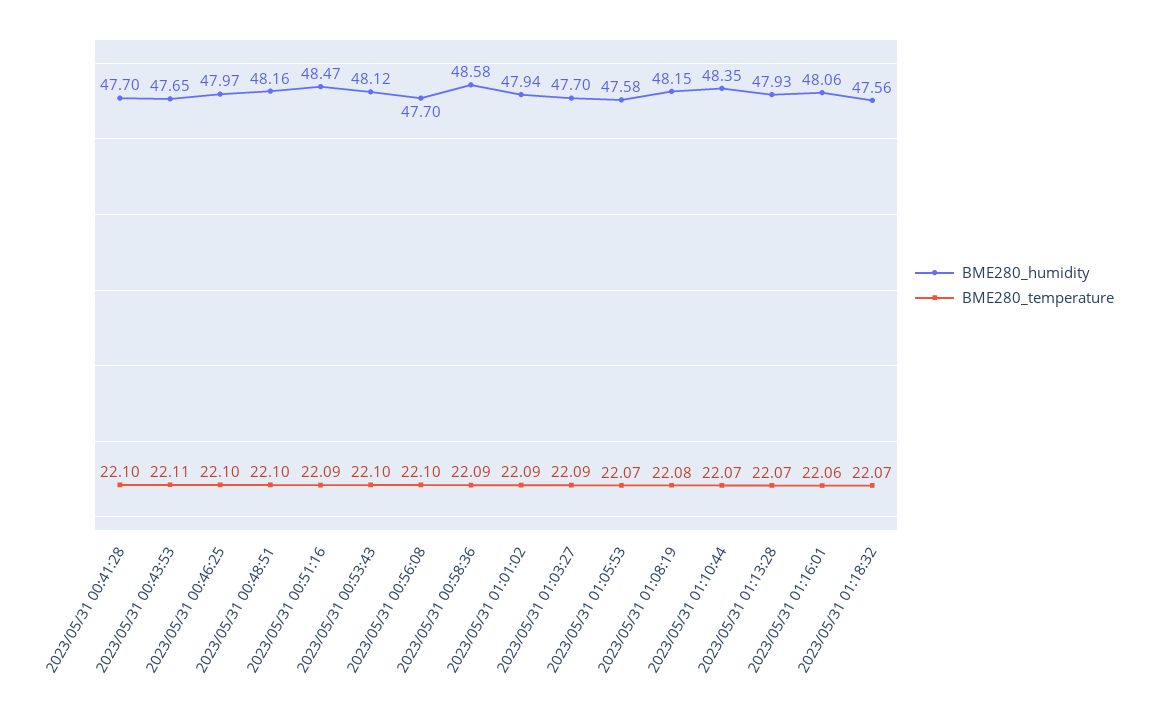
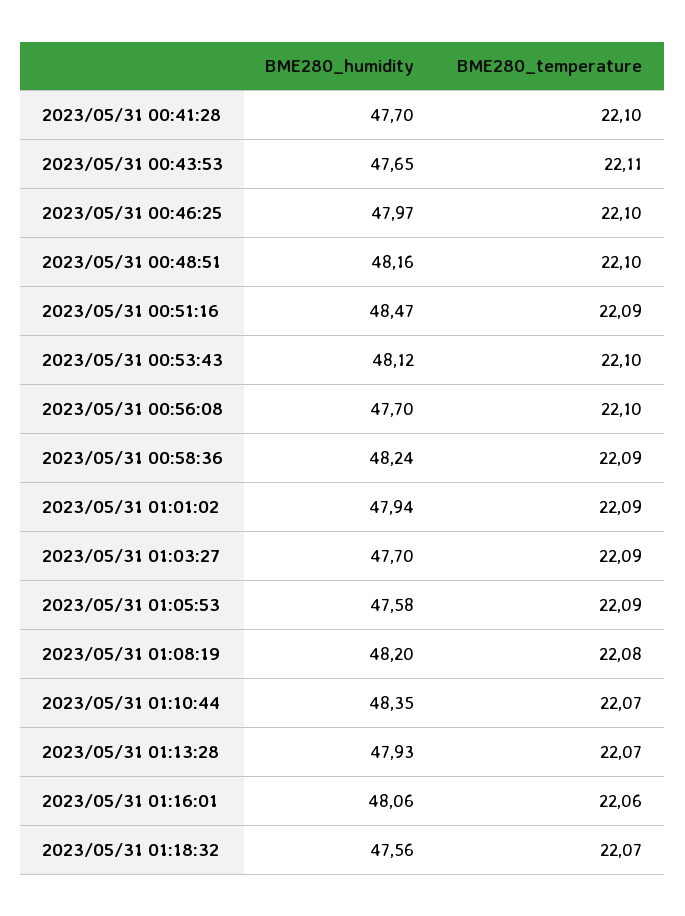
  {
    "BME280_humidity": {
      "2023/05/31 00:41:28": 47.7,
      "2023/05/31 00:43:53": 47.65,
      "2023/05/31 00:46:25": 47.97,
      "2023/05/31 00:48:51": 48.16,
      "2023/05/31 00:51:16": 48.47,
      "2023/05/31 00:53:43": 48.12,
      "2023/05/31 00:56:08": 47.7,
-     "2023/05/31 00:58:36": 48.58,
+     "2023/05/31 00:58:36": 48.24,
      "2023/05/31 01:01:02": 47.94,
      "2023/05/31 01:03:27": 47.7,
      "2023/05/31 01:05:53": 47.58,
-     "2023/05/31 01:08:19": 48.15,
+     "2023/05/31 01:08:19": 48.2,
      "2023/05/31 01:10:44": 48.35,
      "2023/05/31 01:13:28": 47.93,
      "2023/05/31 01:16:01": 48.06,
      "2023/05/31 01:18:32": 47.56
    },
    "BME280_temperature": {
      "2023/05/31 00:41:28": 22.1,
      "2023/05/31 00:43:53": 22.11,
      "2023/05/31 00:46:25": 22.1,
      "2023/05/31 00:48:51": 22.1,
      "2023/05/31 00:51:16": 22.09,
      "2023/05/31 00:53:43": 22.1,
      "2023/05/31 00:56:08": 22.1,
      "2023/05/31 00:58:36": 22.09,
      "2023/05/31 01:01:02": 22.09,
      "2023/05/31 01:03:27": 22.09,
-     "2023/05/31 01:05:53": 22.07,
+     "2023/05/31 01:05:53": 22.09,
      "2023/05/31 01:08:19": 22.08,
      "2023/05/31 01:10:44": 22.07,
      "2023/05/31 01:13:28": 22.07,
      "2023/05/31 01:16:01": 22.06,
      "2023/05/31 01:18:32": 22.07
    }
  }

